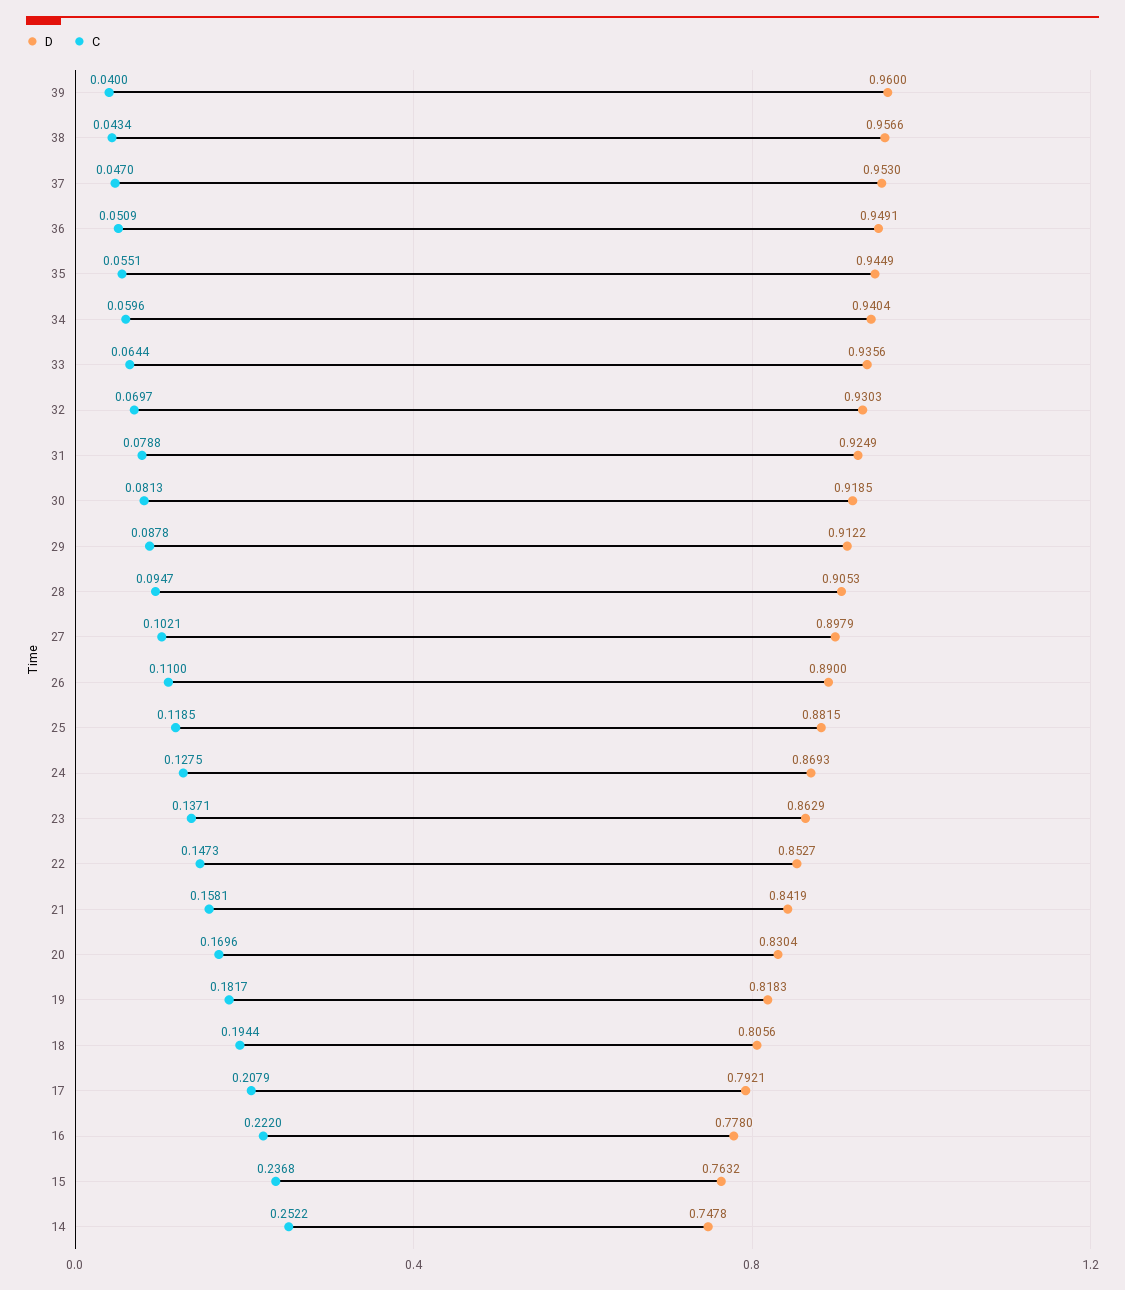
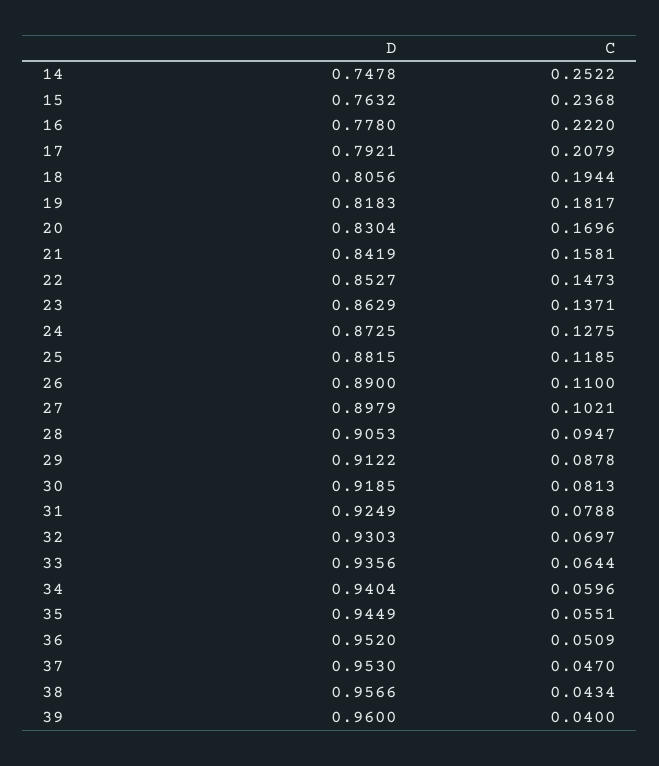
  {
    "D": {
      "39": 0.96,
      "38": 0.9566,
      "37": 0.953,
-     "36": 0.9491,
+     "36": 0.952,
      "35": 0.9449,
      "34": 0.9404,
      "33": 0.9356,
      "32": 0.9303,
      "31": 0.9249,
      "30": 0.9185,
      "29": 0.9122,
      "28": 0.9053,
      "27": 0.8979,
      "26": 0.89,
      "25": 0.8815,
-     "24": 0.8693,
+     "24": 0.8725,
      "23": 0.8629,
      "22": 0.8527,
      "21": 0.8419,
      "20": 0.8304,
      "19": 0.8183,
      "18": 0.8056,
      "17": 0.7921,
      "16": 0.778,
      "15": 0.7632,
      "14": 0.7478
    },
    "C": {
      "39": 0.04,
      "38": 0.0434,
      "37": 0.047,
      "36": 0.0509,
      "35": 0.0551,
      "34": 0.0596,
      "33": 0.0644,
      "32": 0.0697,
      "31": 0.0788,
      "30": 0.0813,
      "29": 0.0878,
      "28": 0.0947,
      "27": 0.1021,
      "26": 0.11,
      "25": 0.1185,
      "24": 0.1275,
      "23": 0.1371,
      "22": 0.1473,
      "21": 0.1581,
      "20": 0.1696,
      "19": 0.1817,
      "18": 0.1944,
      "17": 0.2079,
      "16": 0.222,
      "15": 0.2368,
      "14": 0.2522
    }
  }

